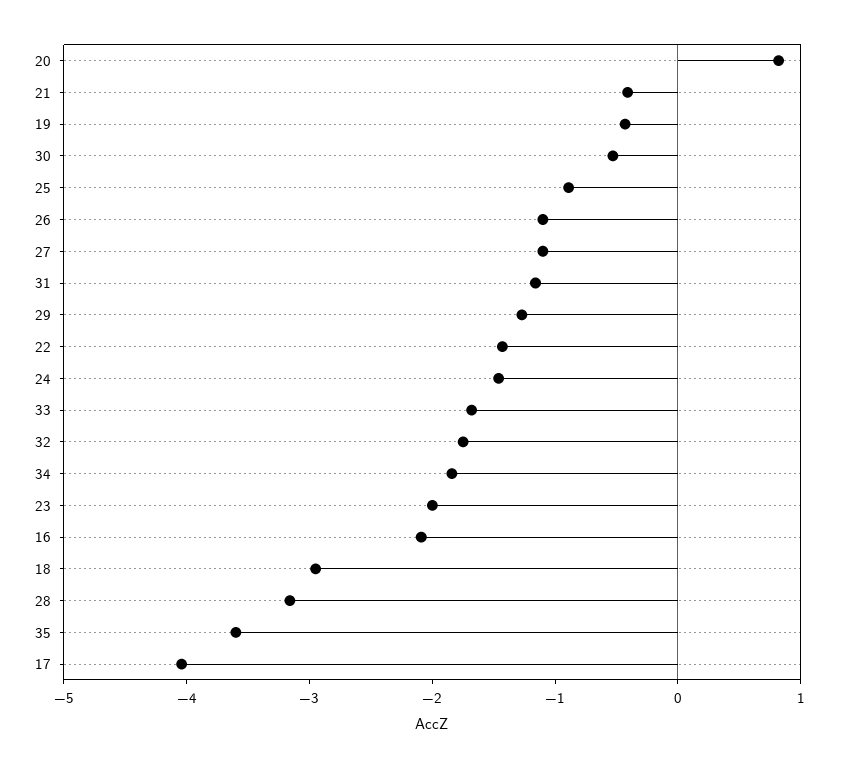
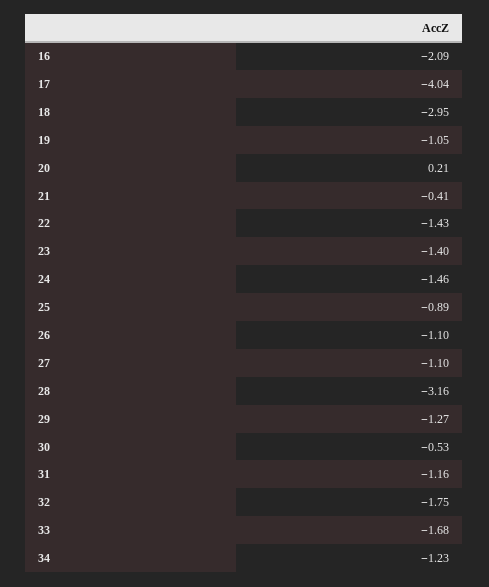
  {
-   "20": 0.8,
+   "20": 0.21,
    "21": -0.41,
-   "19": -0.4,
+   "19": -1.05,
    "30": -0.53,
    "25": -0.89,
    "26": -1.1,
    "27": -1.1,
    "31": -1.16,
    "29": -1.27,
    "22": -1.43,
    "24": -1.46,
    "33": -1.68,
    "32": -1.75,
-   "34": -1.8,
+   "34": -1.23,
-   "23": -2,
+   "23": -1.4,
    "16": -2.09,
    "18": -2.95,
    "28": -3.16,
-   "35": -3.6,
    "17": -4.04
  }

